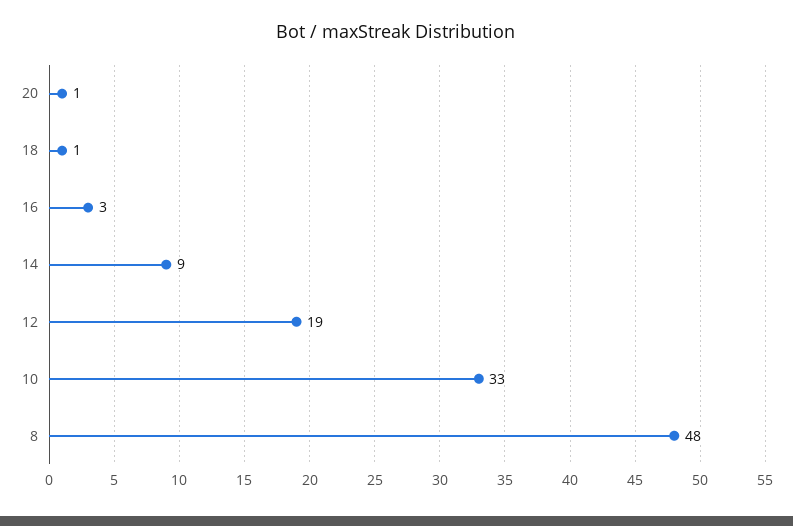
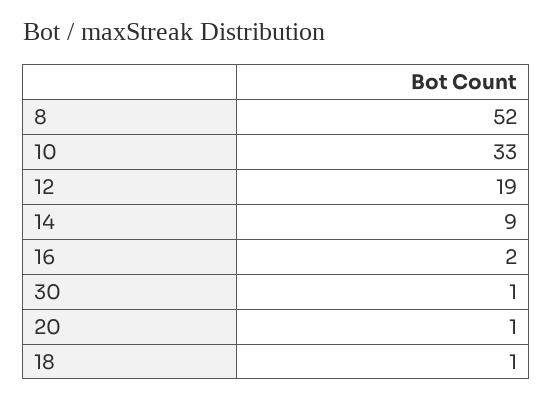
  {
    "20": 1,
    "18": 1,
-   "16": 3,
+   "16": 2,
    "14": 9,
    "12": 19,
    "10": 33,
-   "8": 48
+   "8": 52,
+   "30": 1
  }

